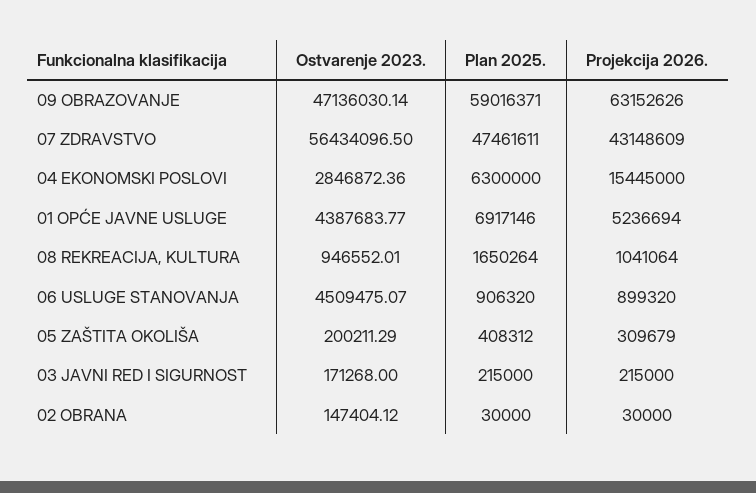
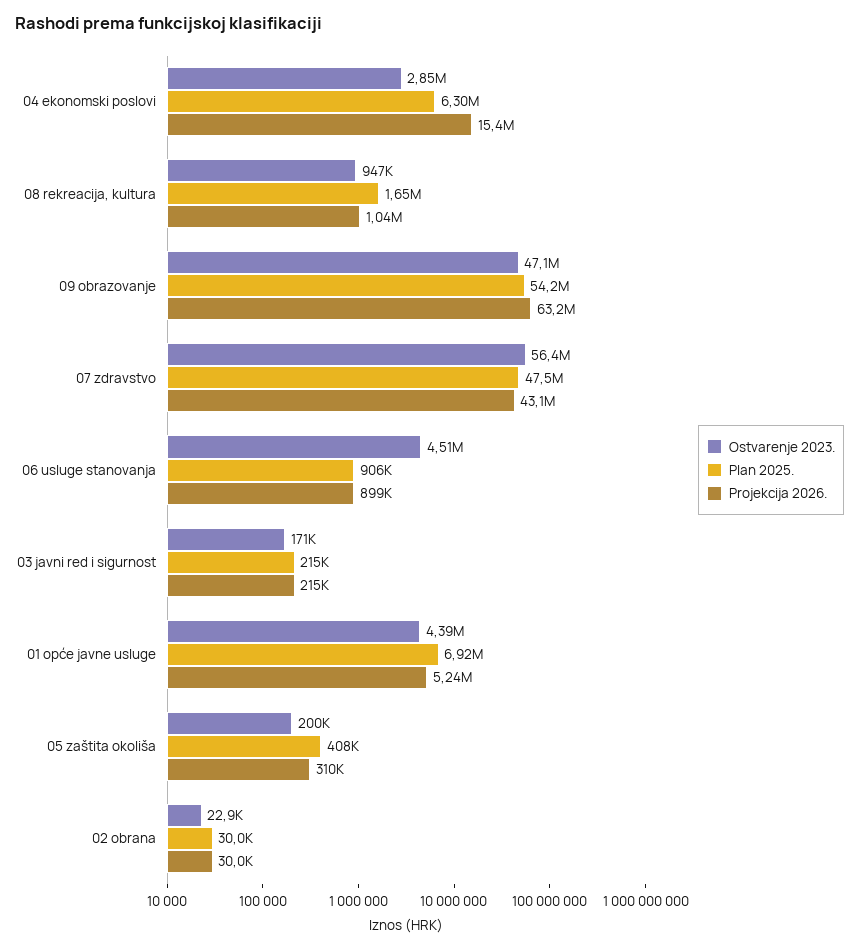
  {
    "Ostvarenje 2023.": {
      "09 OBRAZOVANJE": 47136030.14,
      "07 ZDRAVSTVO": 56434096.5,
      "04 EKONOMSKI POSLOVI": 2846872.36,
      "01 OPĆE JAVNE USLUGE": 4387683.77,
      "08 REKREACIJA, KULTURA": 946552.01,
      "06 USLUGE STANOVANJA": 4509475.07,
      "05 ZAŠTITA OKOLIŠA": 200211.29,
      "03 JAVNI RED I SIGURNOST": 171268,
-     "02 OBRANA": 147404.12
+     "02 OBRANA": 22900
    },
    "Plan 2025.": {
-     "09 OBRAZOVANJE": 59016371,
+     "09 OBRAZOVANJE": 54200000,
      "07 ZDRAVSTVO": 47461611,
      "04 EKONOMSKI POSLOVI": 6300000,
      "01 OPĆE JAVNE USLUGE": 6917146,
      "08 REKREACIJA, KULTURA": 1650264,
      "06 USLUGE STANOVANJA": 906320,
      "05 ZAŠTITA OKOLIŠA": 408312,
      "03 JAVNI RED I SIGURNOST": 215000,
      "02 OBRANA": 30000
    },
    "Projekcija 2026.": {
      "09 OBRAZOVANJE": 63152626,
      "07 ZDRAVSTVO": 43148609,
      "04 EKONOMSKI POSLOVI": 15445000,
      "01 OPĆE JAVNE USLUGE": 5236694,
      "08 REKREACIJA, KULTURA": 1041064,
      "06 USLUGE STANOVANJA": 899320,
      "05 ZAŠTITA OKOLIŠA": 309679,
      "03 JAVNI RED I SIGURNOST": 215000,
      "02 OBRANA": 30000
    }
  }

